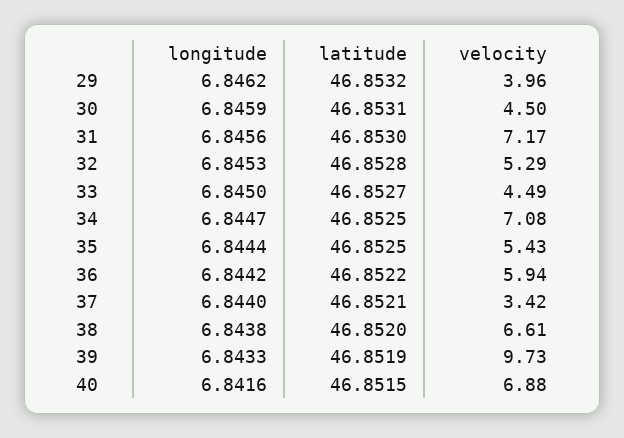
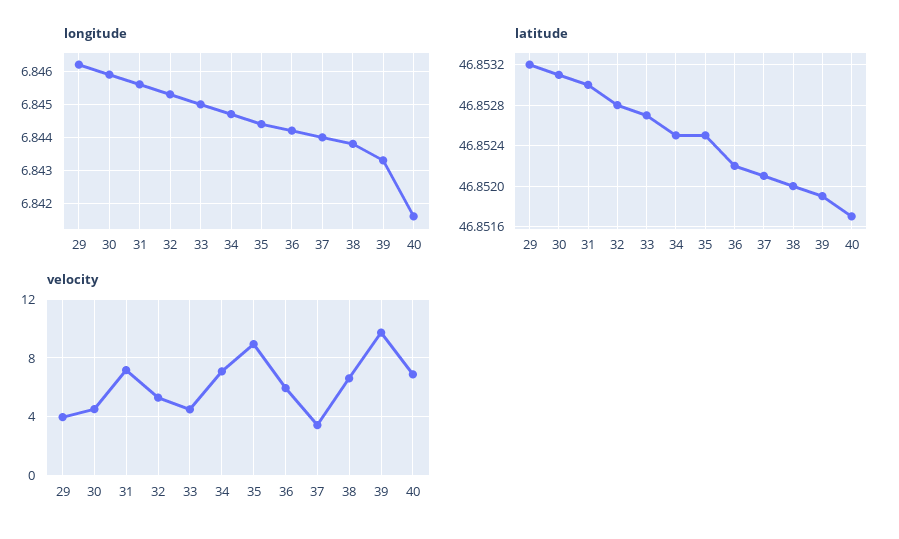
  {
    "longitude": {
      "29": 6.8462,
      "30": 6.8459,
      "31": 6.8456,
      "32": 6.8453,
      "33": 6.845,
      "34": 6.8447,
      "35": 6.8444,
      "36": 6.8442,
      "37": 6.844,
      "38": 6.8438,
      "39": 6.8433,
      "40": 6.8416
    },
    "latitude": {
      "29": 46.8532,
      "30": 46.8531,
      "31": 46.853,
      "32": 46.8528,
      "33": 46.8527,
      "34": 46.8525,
      "35": 46.8525,
      "36": 46.8522,
      "37": 46.8521,
      "38": 46.852,
      "39": 46.8519,
-     "40": 46.8515
+     "40": 46.8517
    },
    "velocity": {
      "29": 3.96,
      "30": 4.5,
      "31": 7.17,
      "32": 5.29,
      "33": 4.49,
      "34": 7.08,
-     "35": 5.43,
+     "35": 9,
      "36": 5.94,
      "37": 3.42,
      "38": 6.61,
      "39": 9.73,
      "40": 6.88
    }
  }

